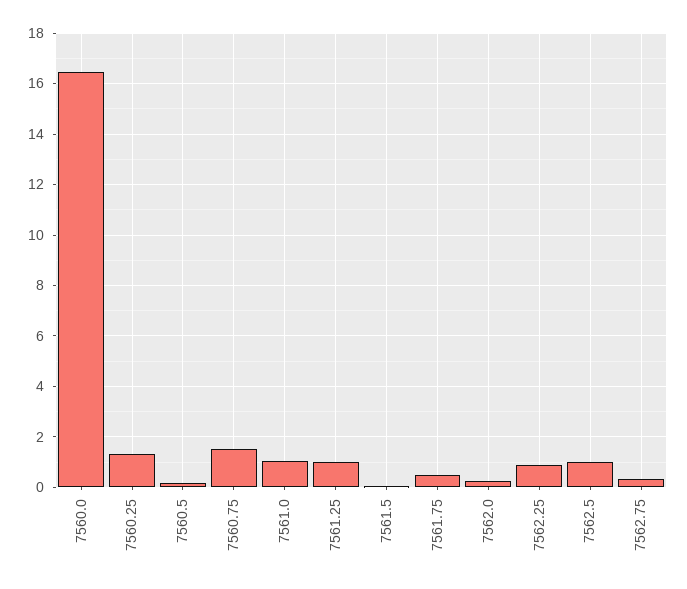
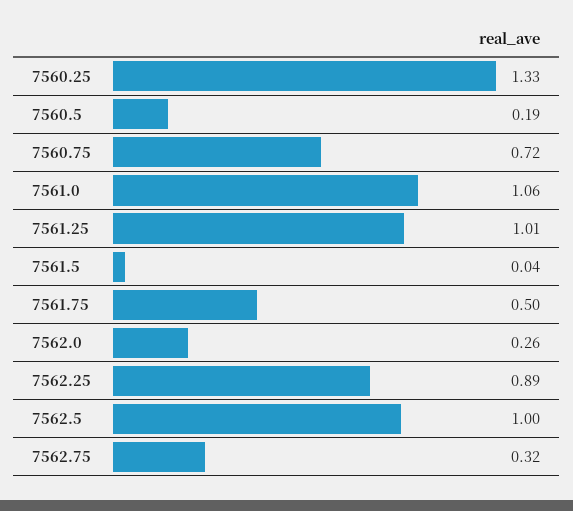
  {
-   "7560.0": 16.5,
    "7560.25": 1.33,
    "7560.5": 0.19,
-   "7560.75": 1.5,
+   "7560.75": 0.72,
    "7561.0": 1.06,
    "7561.25": 1.01,
    "7561.5": 0.04,
    "7561.75": 0.5,
    "7562.0": 0.26,
    "7562.25": 0.89,
    "7562.5": 1,
    "7562.75": 0.32
  }

